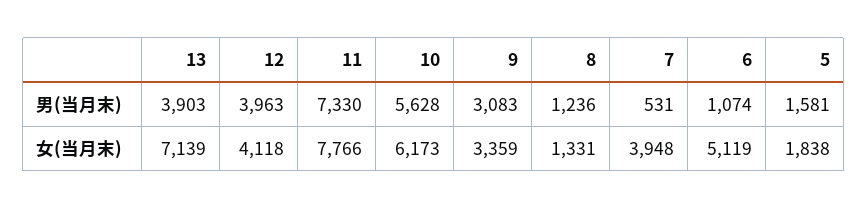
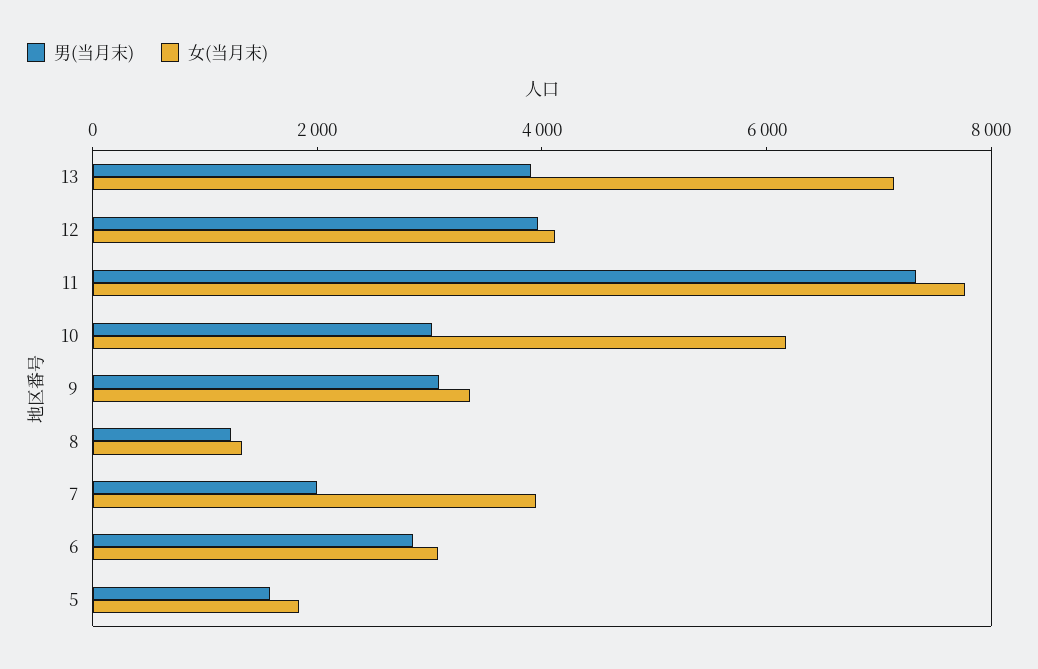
  {
    "男(当月末)": {
      "13": 3903,
      "12": 3963,
      "11": 7330,
-     "10": 5628,
+     "10": 3000,
      "9": 3083,
      "8": 1236,
-     "7": 531,
+     "7": 2000,
-     "6": 1074,
+     "6": 3000,
      "5": 1581
    },
    "女(当月末)": {
      "13": 7139,
      "12": 4118,
      "11": 7766,
      "10": 6173,
      "9": 3359,
      "8": 1331,
      "7": 3948,
-     "6": 5119,
+     "6": 3000,
      "5": 1838
    }
  }

